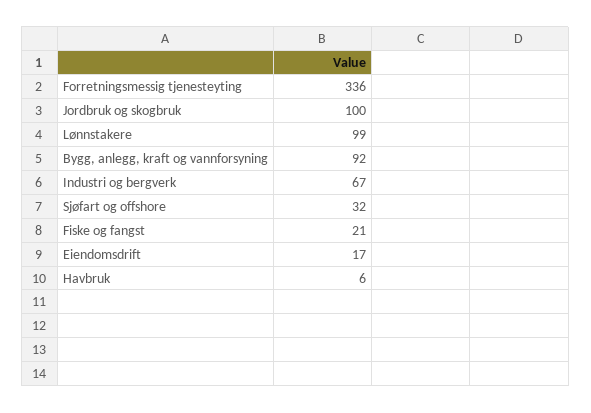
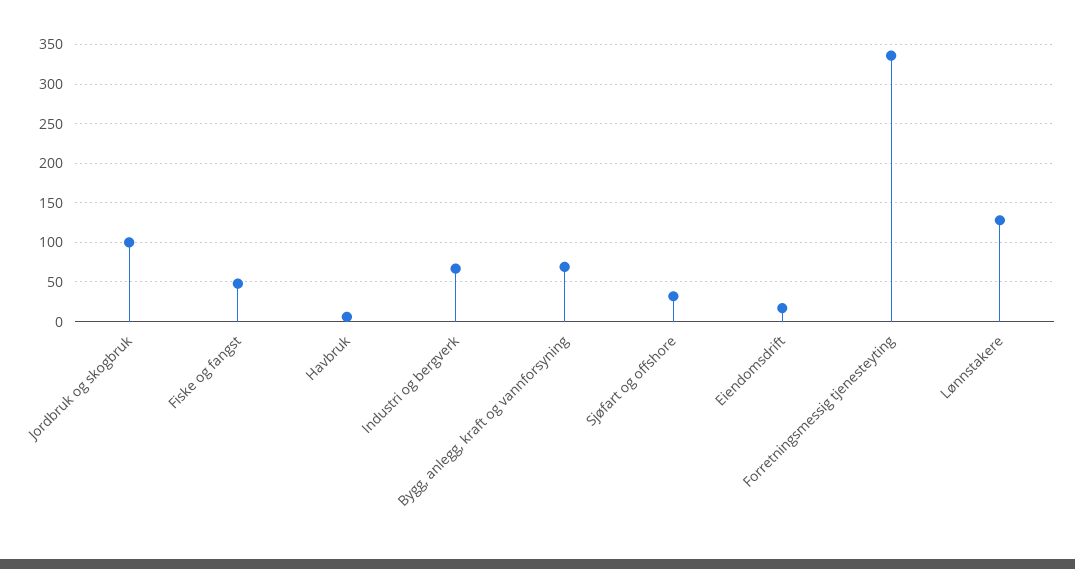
  {
    "Forretningsmessig tjenesteyting": 336,
    "Jordbruk og skogbruk": 100,
-   "Lønnstakere": 99,
+   "Lønnstakere": 130,
-   "Bygg, anlegg, kraft og vannforsyning": 92,
+   "Bygg, anlegg, kraft og vannforsyning": 70,
    "Industri og bergverk": 67,
    "Sjøfart og offshore": 32,
-   "Fiske og fangst": 21,
+   "Fiske og fangst": 50,
    "Eiendomsdrift": 17,
    "Havbruk": 6
  }

